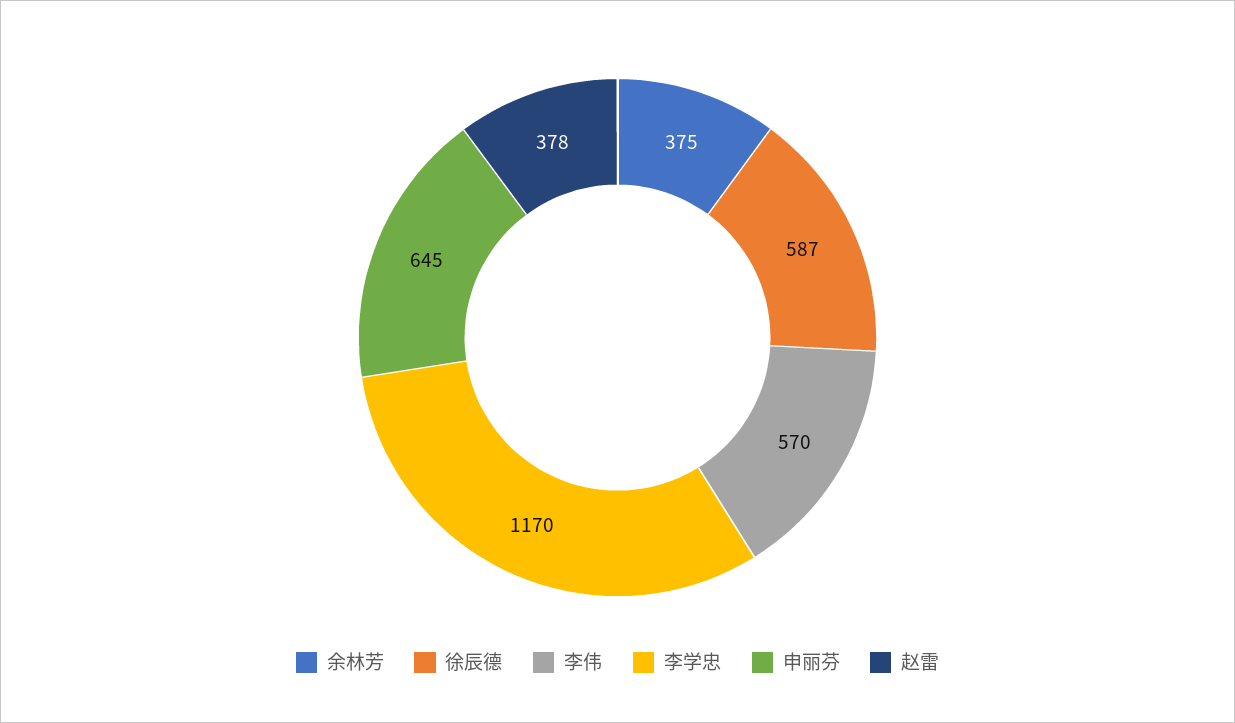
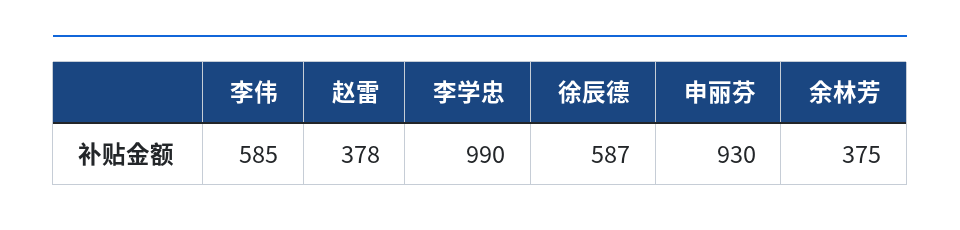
  {
    "余林芳": 375,
    "徐辰德": 587,
-   "李伟": 570,
+   "李伟": 585,
-   "李学忠": 1170,
+   "李学忠": 990,
-   "申丽芬": 645,
+   "申丽芬": 930,
    "赵雷": 378
  }

